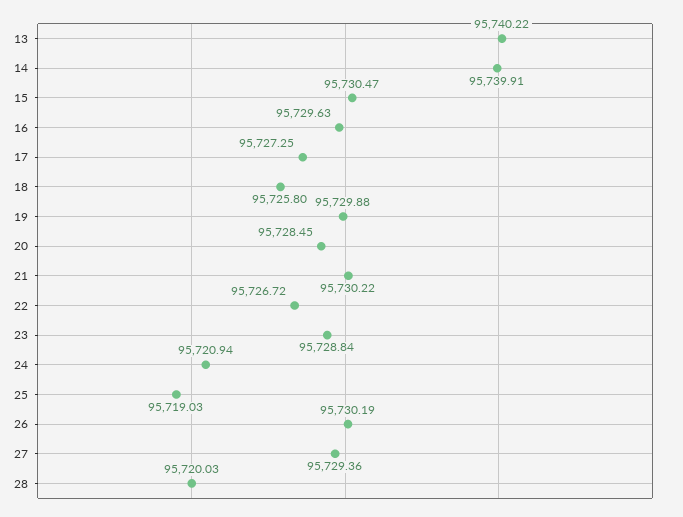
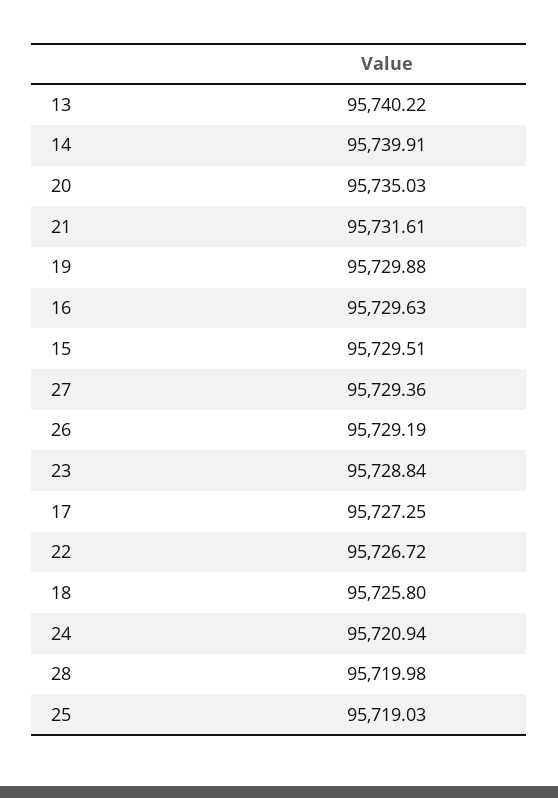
  {
    "13": 95740.22,
    "14": 95739.91,
-   "15": 95730.47,
+   "15": 95729.51,
    "16": 95729.63,
    "17": 95727.25,
    "18": 95725.8,
    "19": 95729.88,
-   "20": 95728.45,
+   "20": 95735.03,
-   "21": 95730.22,
+   "21": 95731.61,
    "22": 95726.72,
    "23": 95728.84,
    "24": 95720.94,
    "25": 95719.03,
-   "26": 95730.19,
+   "26": 95729.19,
    "27": 95729.36,
-   "28": 95720.03
+   "28": 95719.98
  }

